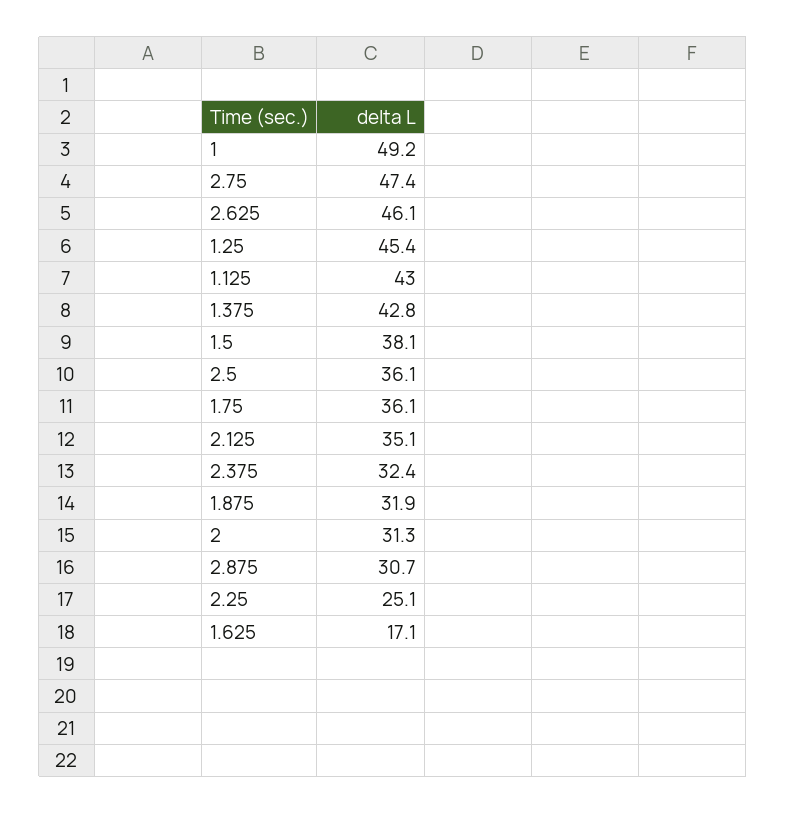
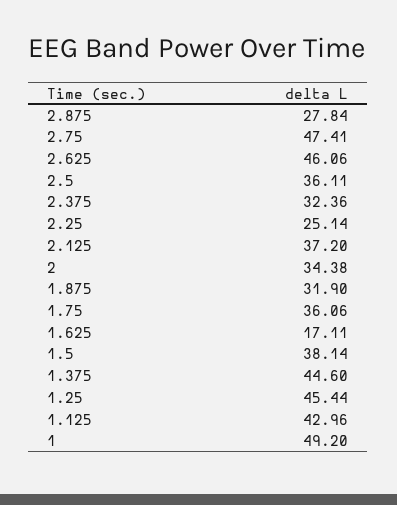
  {
    "1": 49.2,
    "2.75": 47.41,
    "2.625": 46.06,
    "1.25": 45.44,
    "1.125": 42.96,
-   "1.375": 42.8,
+   "1.375": 44.6,
    "1.5": 38.14,
    "2.5": 36.11,
    "1.75": 36.06,
-   "2.125": 35.1,
+   "2.125": 37.2,
    "2.375": 32.36,
    "1.875": 31.9,
-   "2": 31.3,
+   "2": 34.38,
-   "2.875": 30.7,
+   "2.875": 27.84,
    "2.25": 25.14,
    "1.625": 17.11
  }

